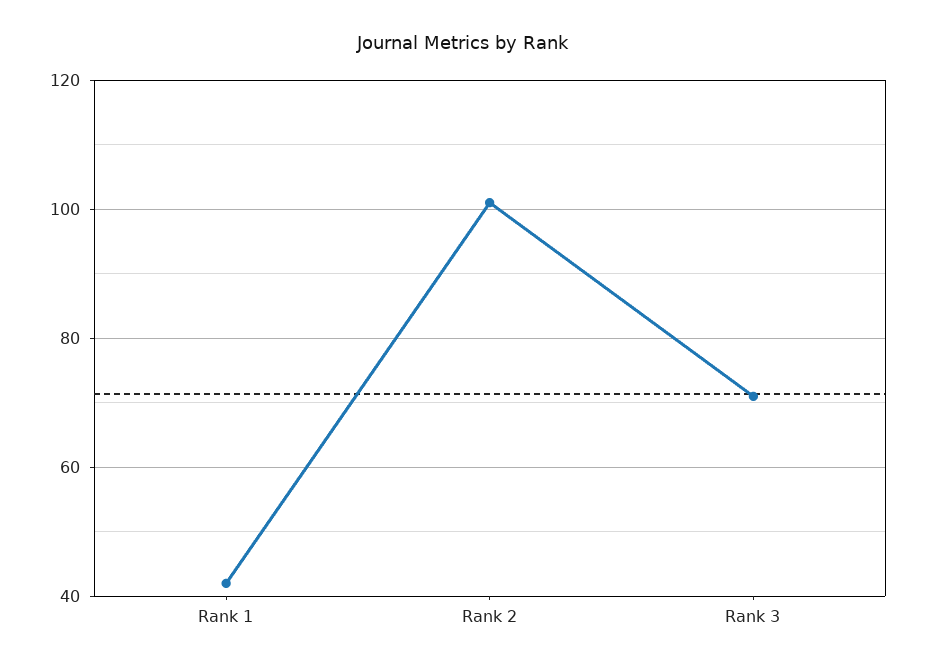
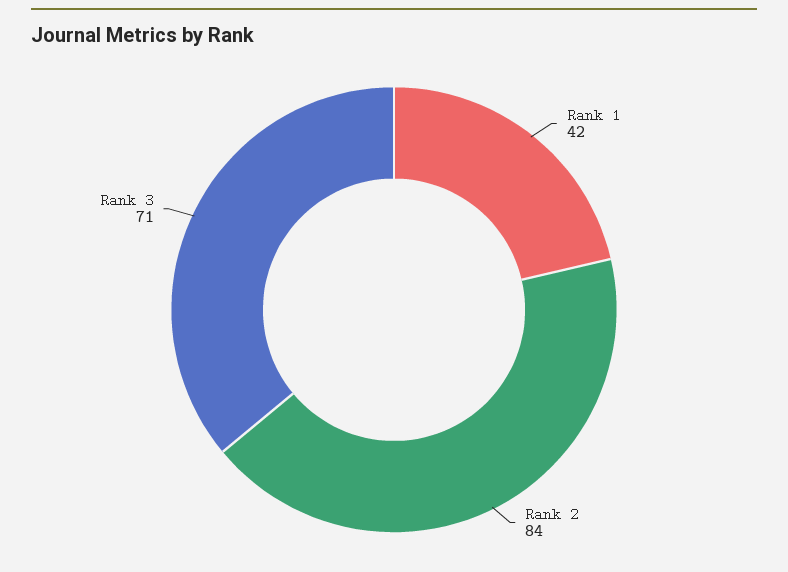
  {
    "Rank 1": 42,
-   "Rank 2": 100,
+   "Rank 2": 84,
    "Rank 3": 71
  }

